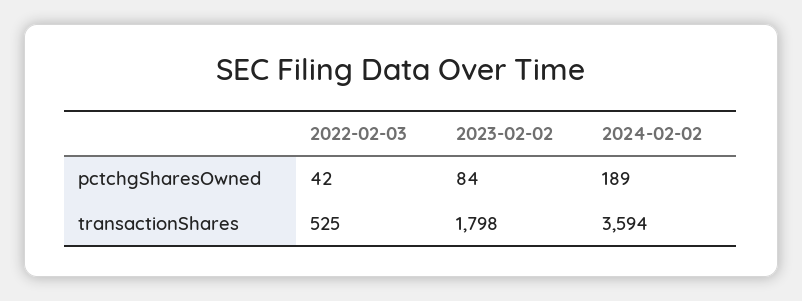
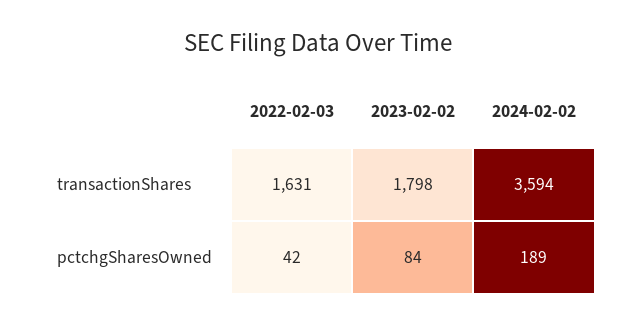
  {
    "2022-02-03": {
      "pctchgSharesOwned": 42,
-     "transactionShares": 525
+     "transactionShares": 1631
    },
    "2023-02-02": {
      "pctchgSharesOwned": 84,
      "transactionShares": 1798
    },
    "2024-02-02": {
      "pctchgSharesOwned": 189,
      "transactionShares": 3594
    }
  }

